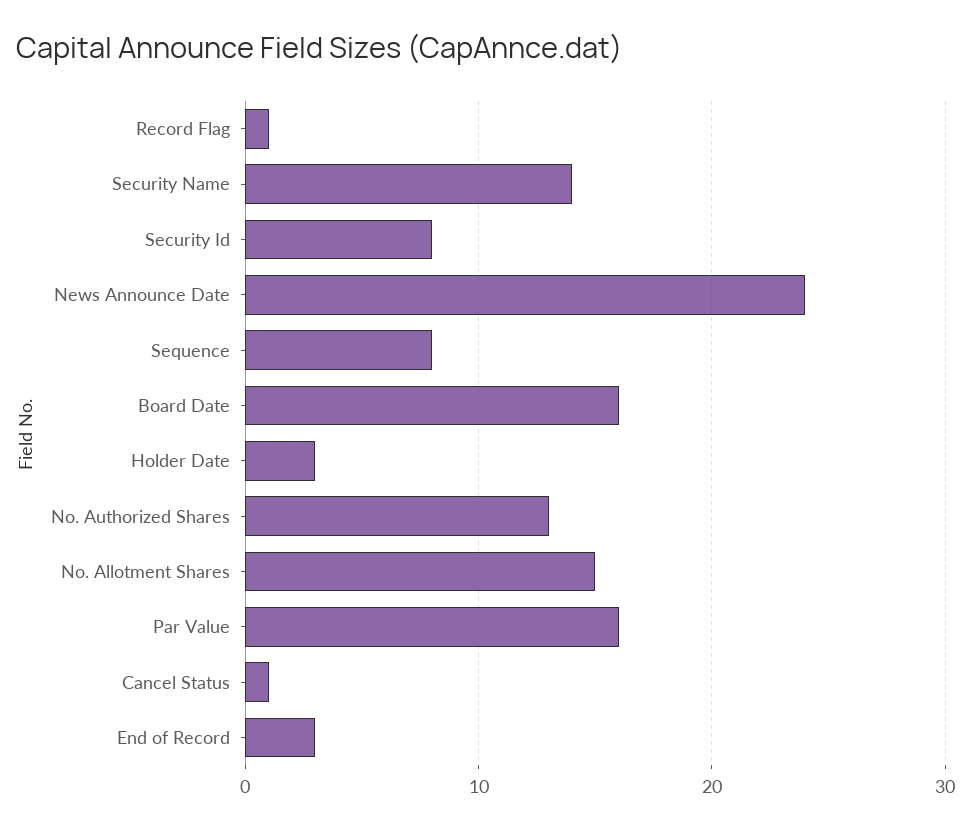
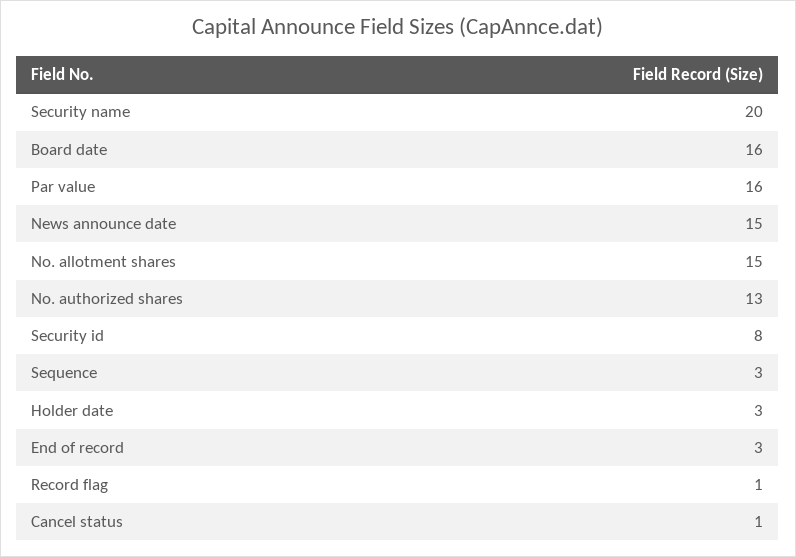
  {
    "Record Flag": 1,
-   "Security Name": 14,
+   "Security Name": 20,
    "Security Id": 8,
-   "News Announce Date": 24,
+   "News Announce Date": 15,
-   "Sequence": 8,
+   "Sequence": 3,
    "Board Date": 16,
    "Holder Date": 3,
    "No. Authorized Shares": 13,
    "No. Allotment Shares": 15,
    "Par Value": 16,
    "Cancel Status": 1,
    "End of Record": 3
  }

